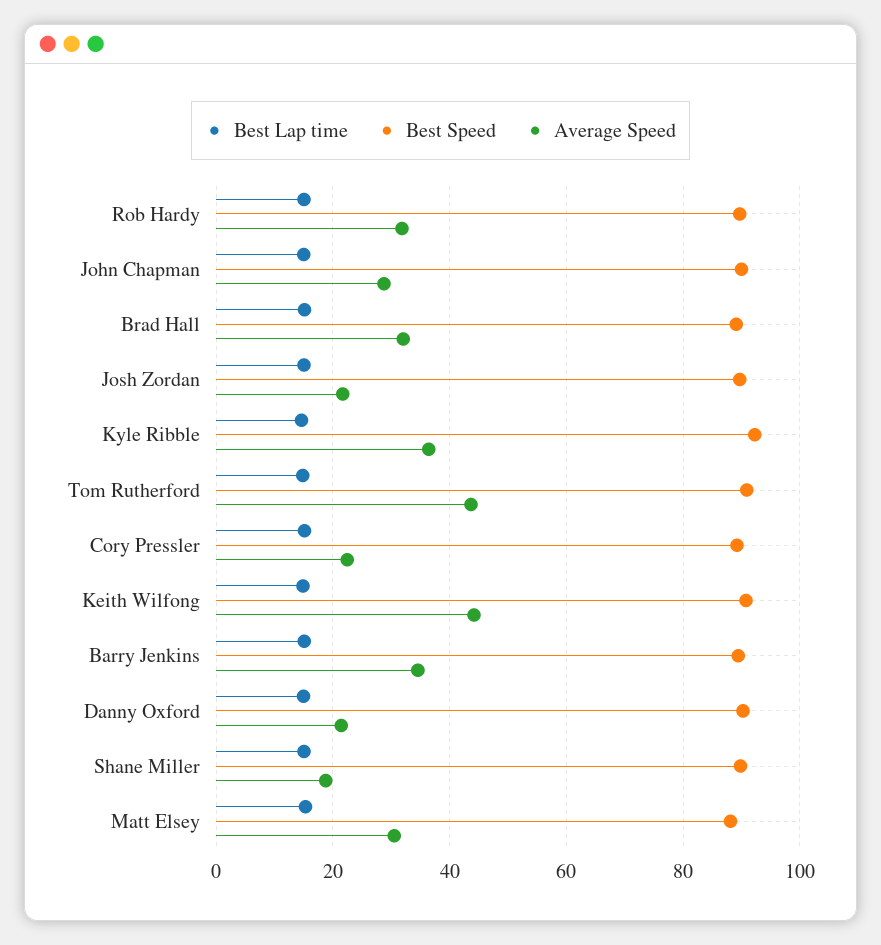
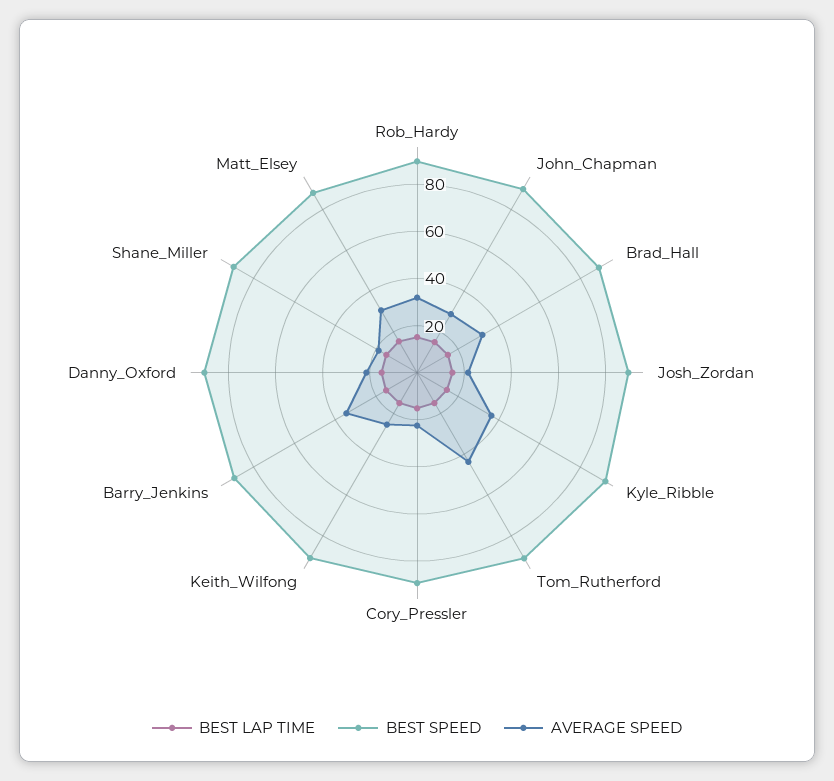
  {
    "Best Lap time": {
      "Rob Hardy": 16,
      "John Chapman": 16,
      "Brad Hall": 16,
      "Josh Zordan": 16,
      "Kyle Ribble": 14,
      "Tom Rutherford": 14,
      "Cory Pressler": 16,
      "Keith Wilfong": 14,
      "Barry Jenkins": 16,
      "Danny Oxford": 14,
      "Shane Miller": 16,
      "Matt Elsey": 16
    },
    "Best Speed": {
      "Rob Hardy": 90,
      "John Chapman": 90,
      "Brad Hall": 90,
      "Josh Zordan": 90,
      "Kyle Ribble": 92,
      "Tom Rutherford": 90,
      "Cory Pressler": 90,
      "Keith Wilfong": 90,
      "Barry Jenkins": 90,
      "Danny Oxford": 90,
      "Shane Miller": 90,
      "Matt Elsey": 88
    },
    "Average Speed": {
      "Rob Hardy": 32,
      "John Chapman": 28,
      "Brad Hall": 32,
      "Josh Zordan": 22,
      "Kyle Ribble": 36,
      "Tom Rutherford": 44,
      "Cory Pressler": 22,
-     "Keith Wilfong": 44,
+     "Keith Wilfong": 25,
      "Barry Jenkins": 34,
      "Danny Oxford": 22,
      "Shane Miller": 18,
      "Matt Elsey": 30
    }
  }

